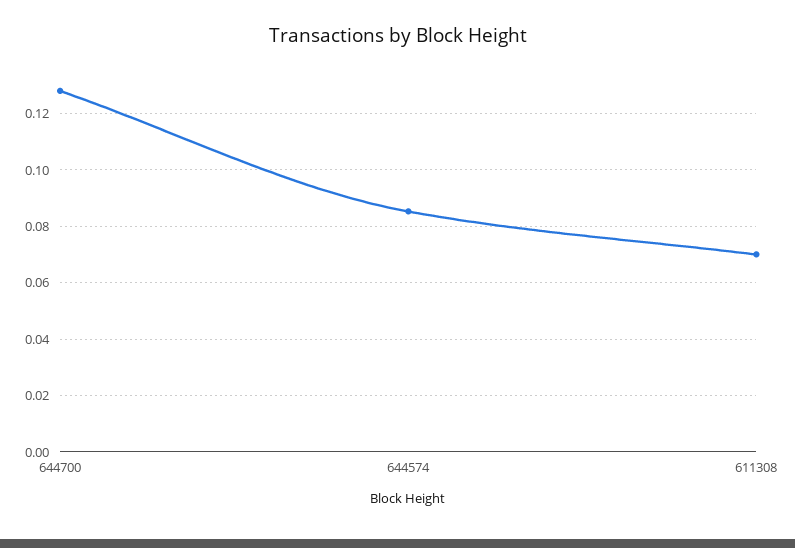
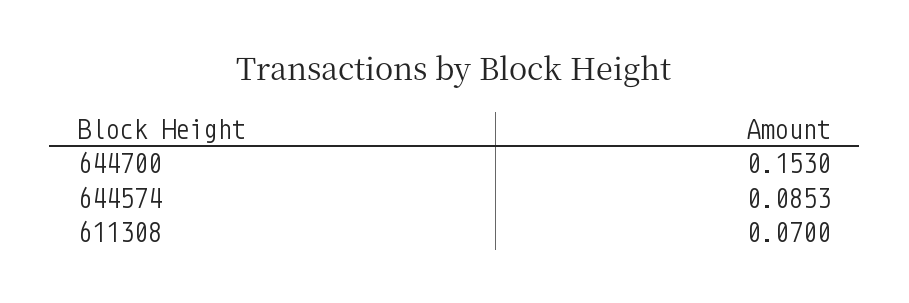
  {
-   "644700": 0.1275,
+   "644700": 0.153,
    "644574": 0.0853,
    "611308": 0.07
  }

